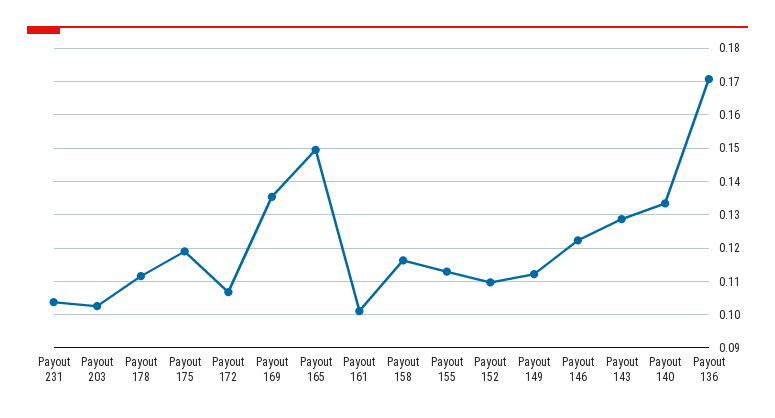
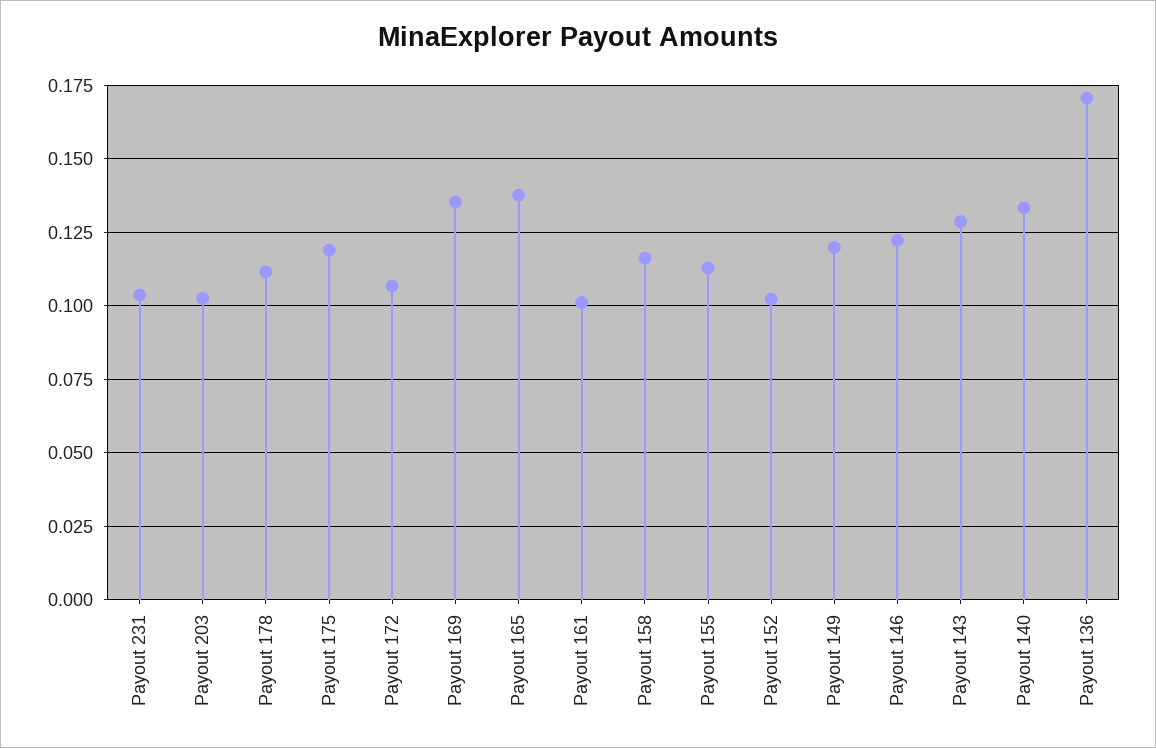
  {
    "Payout 231": 0.104,
    "Payout 203": 0.102,
    "Payout 178": 0.112,
    "Payout 175": 0.12,
    "Payout 172": 0.106,
    "Payout 169": 0.136,
-   "Payout 165": 0.15,
+   "Payout 165": 0.1375,
    "Payout 161": 0.102,
    "Payout 158": 0.116,
    "Payout 155": 0.112,
-   "Payout 152": 0.11,
+   "Payout 152": 0.1025,
-   "Payout 149": 0.112,
+   "Payout 149": 0.12,
    "Payout 146": 0.122,
    "Payout 143": 0.128,
    "Payout 140": 0.134,
    "Payout 136": 0.17
  }

